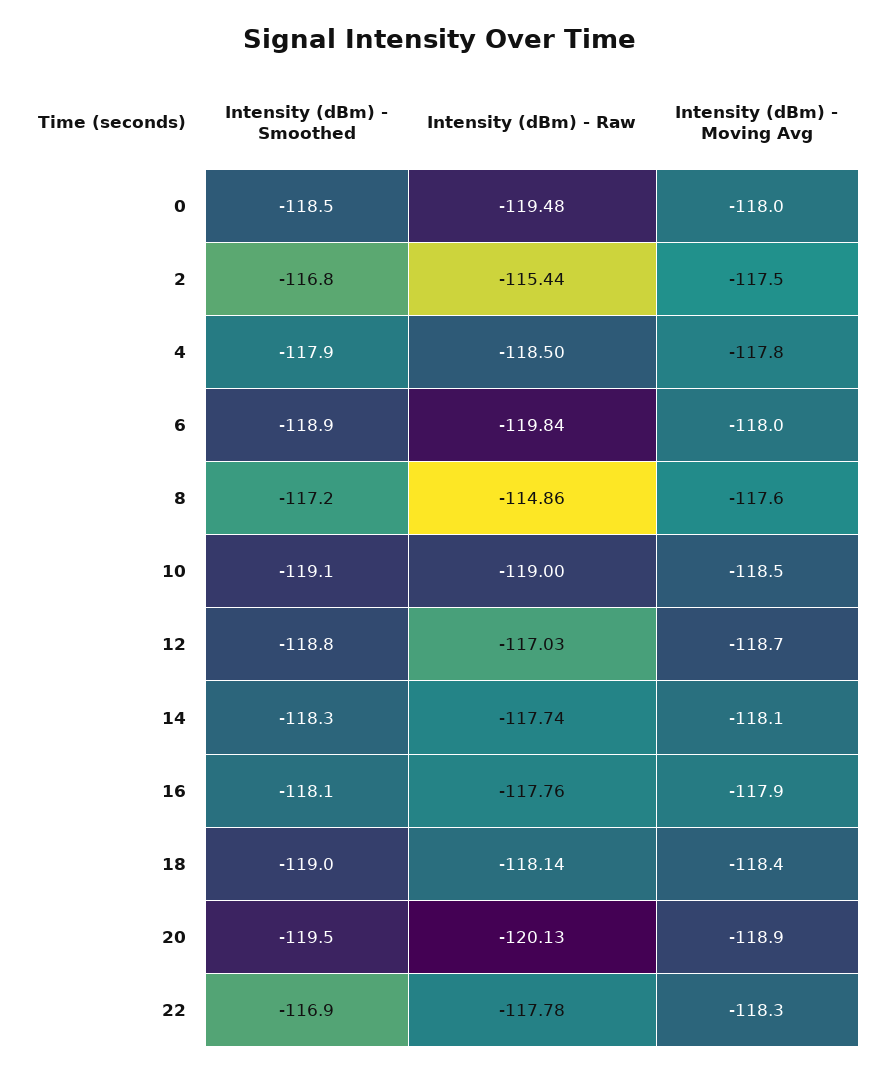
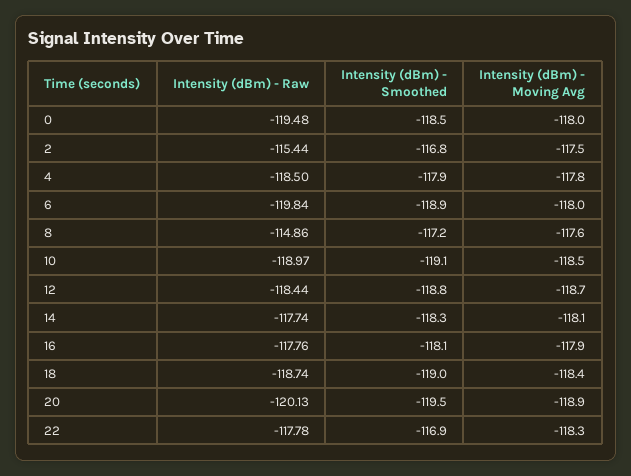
  {
    "Intensity (dBm) - Smoothed": {
      "0": -118.5,
      "2": -116.8,
      "4": -117.9,
      "6": -118.9,
      "8": -117.2,
      "10": -119.1,
      "12": -118.8,
      "14": -118.3,
      "16": -118.1,
      "18": -119,
      "20": -119.5,
      "22": -116.9
    },
    "Intensity (dBm) - Raw": {
      "0": -119.48,
      "2": -115.44,
      "4": -118.5,
      "6": -119.84,
      "8": -114.86,
-     "10": -119,
+     "10": -118.97,
-     "12": -117.03,
+     "12": -118.44,
      "14": -117.74,
      "16": -117.76,
-     "18": -118.14,
+     "18": -118.74,
      "20": -120.13,
      "22": -117.78
    },
    "Intensity (dBm) - Moving Avg": {
      "0": -118,
      "2": -117.5,
      "4": -117.8,
      "6": -118,
      "8": -117.6,
      "10": -118.5,
      "12": -118.7,
      "14": -118.1,
      "16": -117.9,
      "18": -118.4,
      "20": -118.9,
      "22": -118.3
    }
  }

